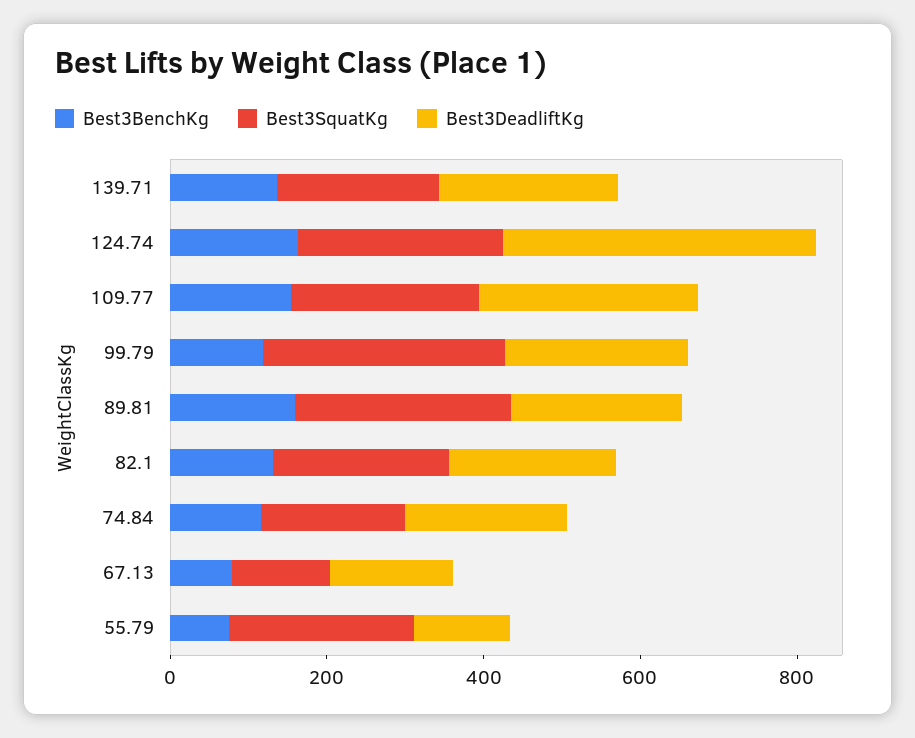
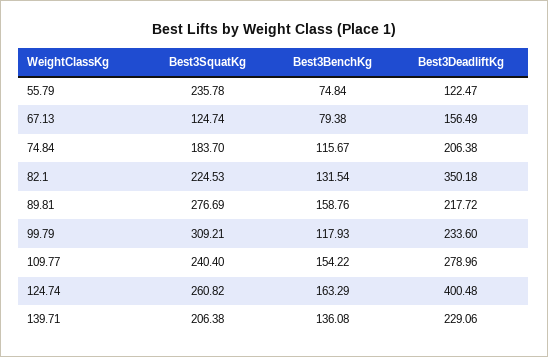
  {
    "Best3BenchKg": {
      "139.71": 136.08,
      "124.74": 163.29,
      "109.77": 154.22,
      "99.79": 117.93,
      "89.81": 158.76,
      "82.1": 131.54,
      "74.84": 115.67,
      "67.13": 79.38,
      "55.79": 74.84
    },
    "Best3SquatKg": {
      "139.71": 206.38,
      "124.74": 260.82,
      "109.77": 240.4,
      "99.79": 309.21,
      "89.81": 276.69,
      "82.1": 224.53,
      "74.84": 183.7,
      "67.13": 124.74,
      "55.79": 235.78
    },
    "Best3DeadliftKg": {
      "139.71": 229.06,
      "124.74": 400.48,
      "109.77": 278.96,
      "99.79": 233.6,
      "89.81": 217.72,
-     "82.1": 200,
+     "82.1": 350.18,
      "74.84": 206.38,
      "67.13": 156.49,
      "55.79": 122.47
    }
  }

